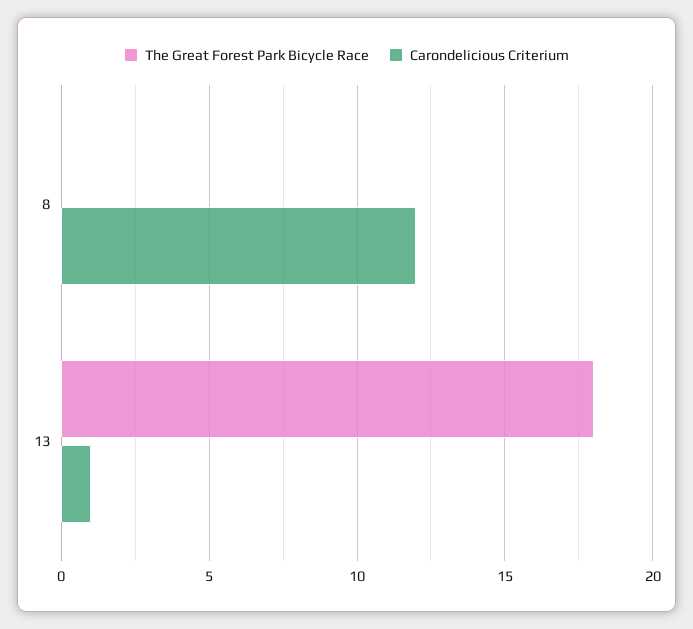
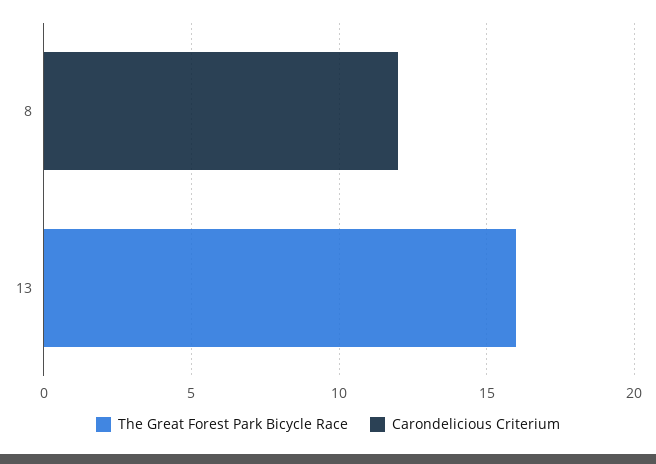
  {
    "The Great Forest Park Bicycle Race": {
      "8": 0,
-     "13": 18
+     "13": 16
    },
    "Carondelicious Criterium": {
      "8": 12,
-     "13": 1
+     "13": 0
    }
  }

